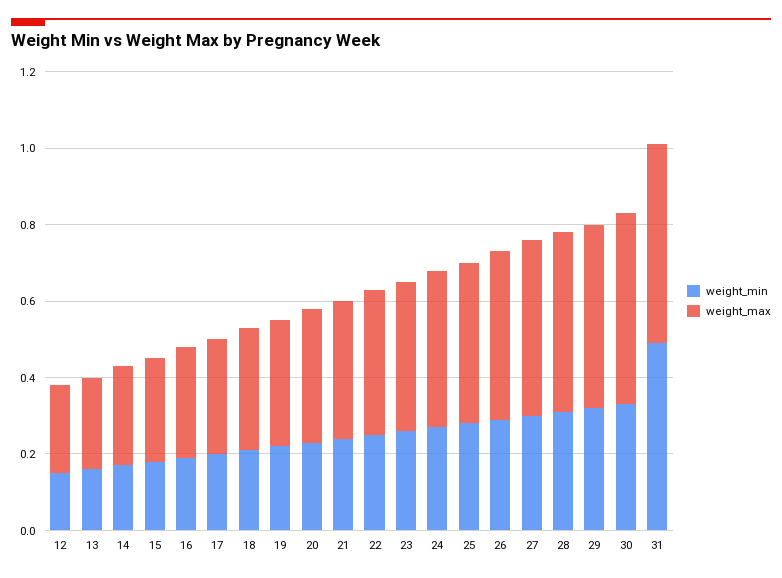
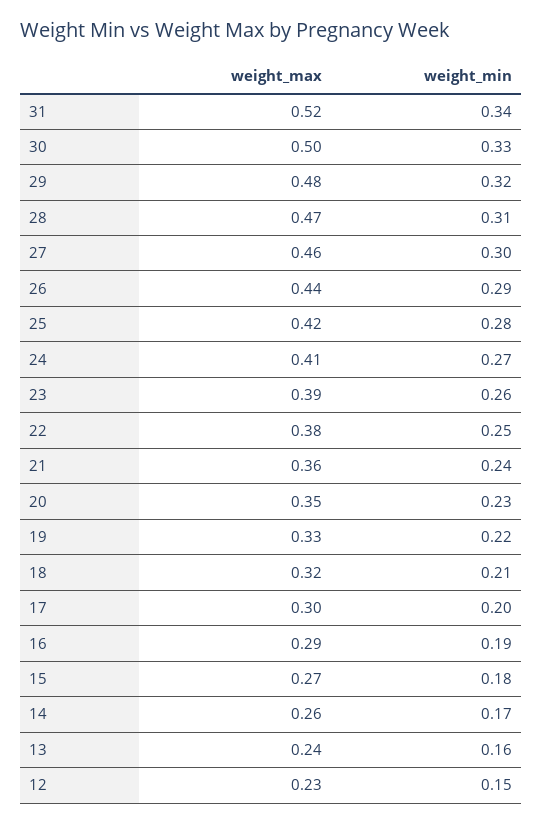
  {
    "weight_min": {
      "12": 0.15,
      "13": 0.16,
      "14": 0.17,
      "15": 0.18,
      "16": 0.19,
      "17": 0.2,
      "18": 0.21,
      "19": 0.22,
      "20": 0.23,
      "21": 0.24,
      "22": 0.25,
      "23": 0.26,
      "24": 0.27,
      "25": 0.28,
      "26": 0.29,
      "27": 0.3,
      "28": 0.31,
      "29": 0.32,
      "30": 0.33,
-     "31": 0.5
+     "31": 0.34
    },
    "weight_max": {
      "12": 0.23,
      "13": 0.24,
      "14": 0.26,
      "15": 0.27,
      "16": 0.29,
      "17": 0.3,
      "18": 0.32,
      "19": 0.33,
      "20": 0.35,
      "21": 0.36,
      "22": 0.38,
      "23": 0.39,
      "24": 0.41,
      "25": 0.42,
      "26": 0.44,
      "27": 0.46,
      "28": 0.47,
      "29": 0.48,
      "30": 0.5,
      "31": 0.52
    }
  }

